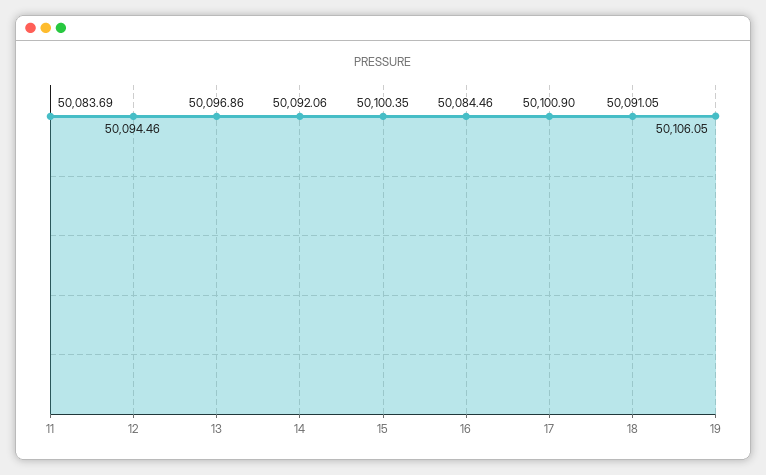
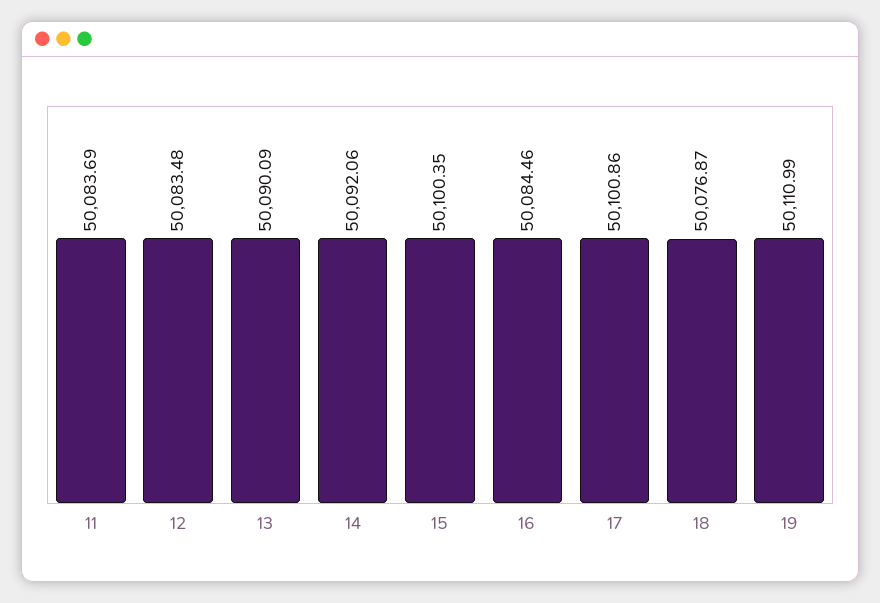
  {
    "11": 50083.69,
-   "12": 50094.46,
+   "12": 50083.48,
-   "13": 50096.86,
+   "13": 50090.09,
    "14": 50092.06,
    "15": 50100.35,
    "16": 50084.46,
-   "17": 50100.9,
+   "17": 50100.86,
-   "18": 50091.05,
+   "18": 50076.87,
-   "19": 50106.05
+   "19": 50110.99
  }

